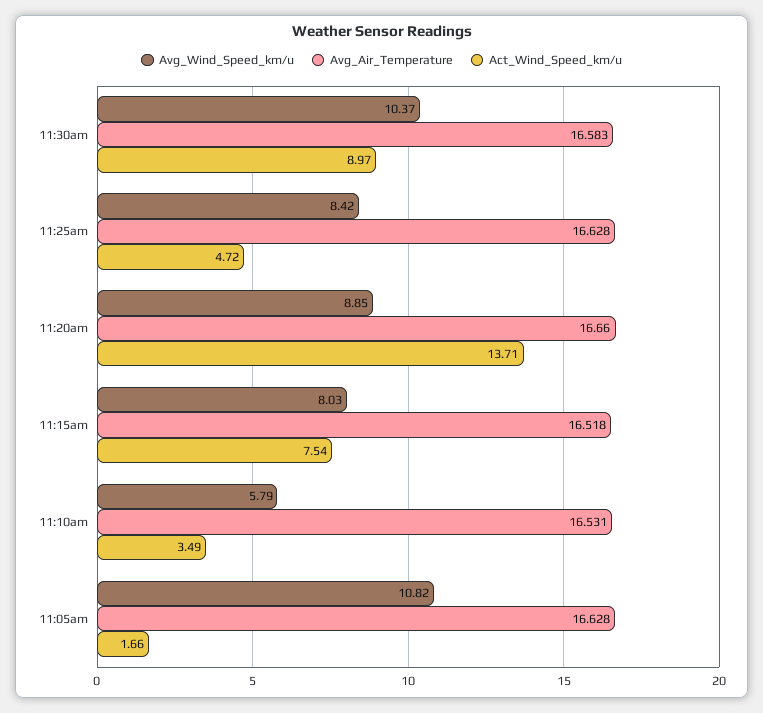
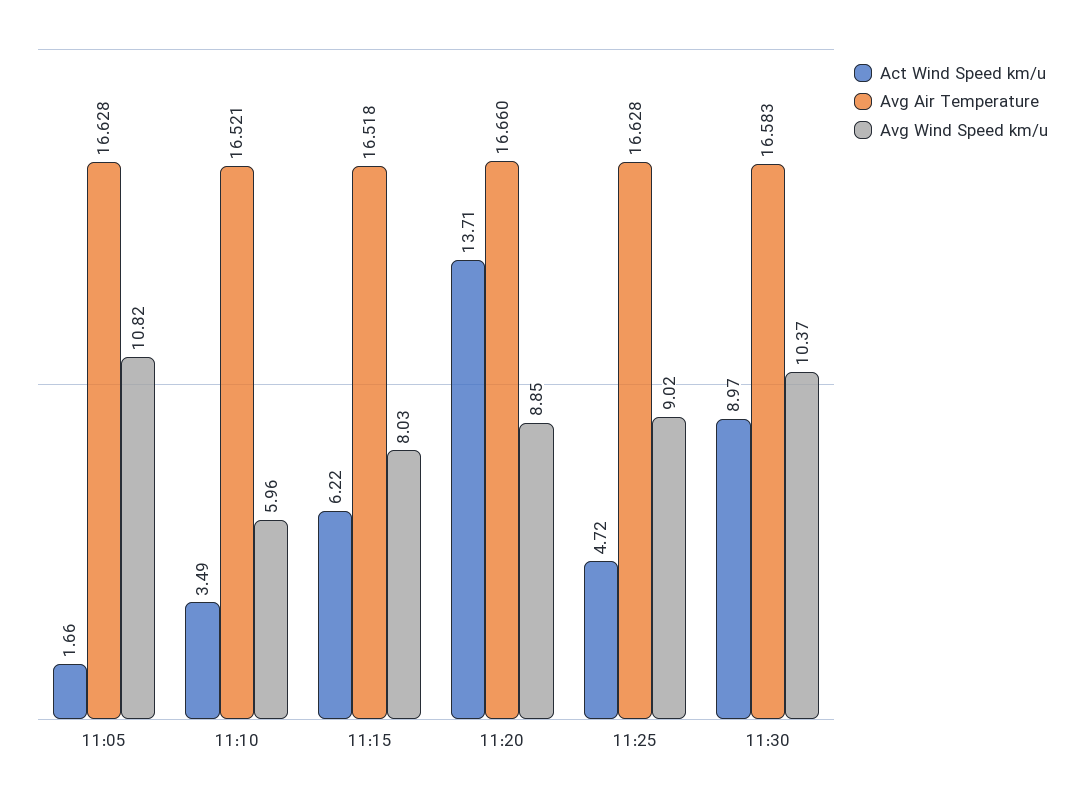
  {
    "Avg_Wind_Speed_km/u": {
      "11:30am": 10.37,
-     "11:25am": 8.42,
+     "11:25am": 9.02,
      "11:20am": 8.85,
      "11:15am": 8.03,
-     "11:10am": 5.79,
+     "11:10am": 5.96,
      "11:05am": 10.82
    },
    "Avg_Air_Temperature": {
      "11:30am": 16.583,
      "11:25am": 16.628,
      "11:20am": 16.66,
      "11:15am": 16.518,
-     "11:10am": 16.531,
+     "11:10am": 16.521,
      "11:05am": 16.628
    },
    "Act_Wind_Speed_km/u": {
      "11:30am": 8.97,
      "11:25am": 4.72,
      "11:20am": 13.71,
-     "11:15am": 7.54,
+     "11:15am": 6.22,
      "11:10am": 3.49,
      "11:05am": 1.66
    }
  }

